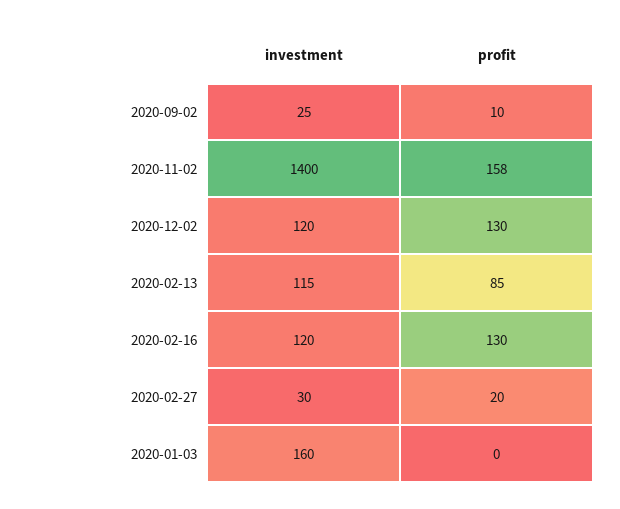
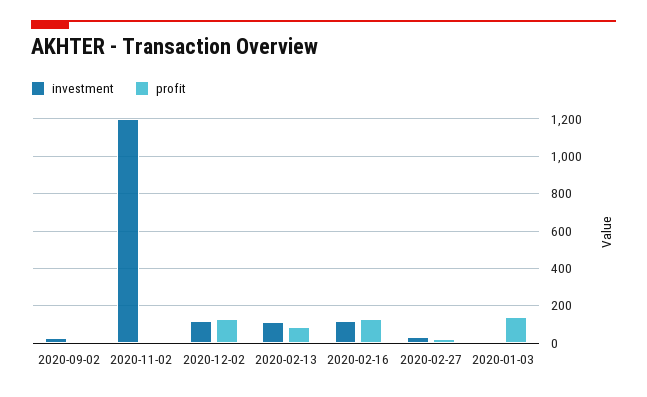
  {
    "investment": {
      "2020-09-02": 25,
-     "2020-11-02": 1400,
+     "2020-11-02": 1200,
      "2020-12-02": 120,
      "2020-02-13": 115,
      "2020-02-16": 120,
      "2020-02-27": 30,
-     "2020-01-03": 160
+     "2020-01-03": 0
    },
    "profit": {
      "2020-09-02": 10,
-     "2020-11-02": 158,
+     "2020-11-02": 0,
      "2020-12-02": 130,
      "2020-02-13": 85,
      "2020-02-16": 130,
      "2020-02-27": 20,
-     "2020-01-03": 0
+     "2020-01-03": 150
    }
  }

